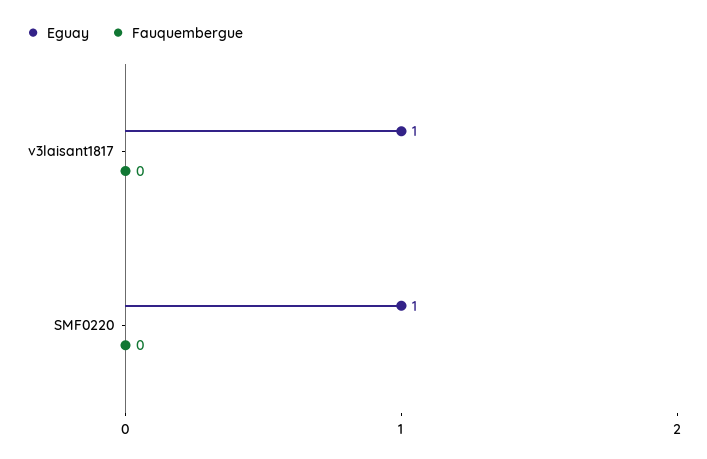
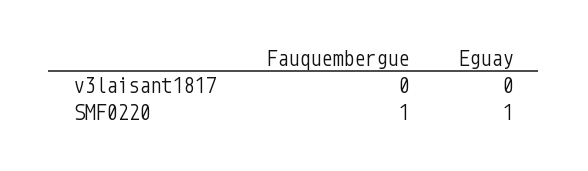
  {
    "Eguay": {
-     "v3laisant1817": 1,
+     "v3laisant1817": 0,
      "SMF0220": 1
    },
    "Fauquembergue": {
      "v3laisant1817": 0,
-     "SMF0220": 0
+     "SMF0220": 1
    }
  }

